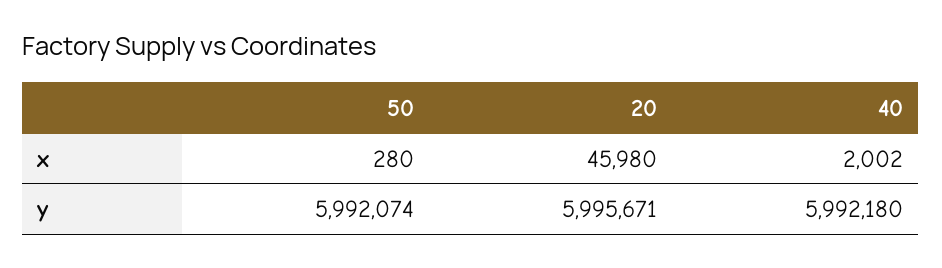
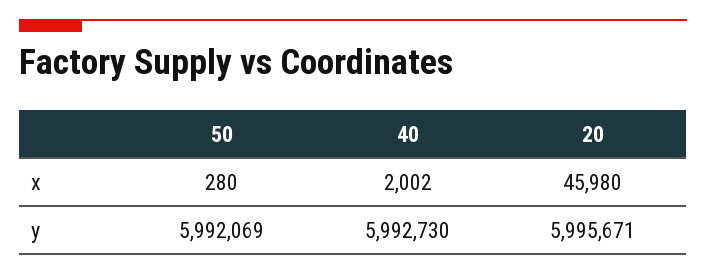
  {
    "50": {
      "x": 280,
-     "y": 5992074
+     "y": 5992069
    },
    "20": {
      "x": 45980,
      "y": 5995671
    },
    "40": {
      "x": 2002,
-     "y": 5992180
+     "y": 5992730
    }
  }

